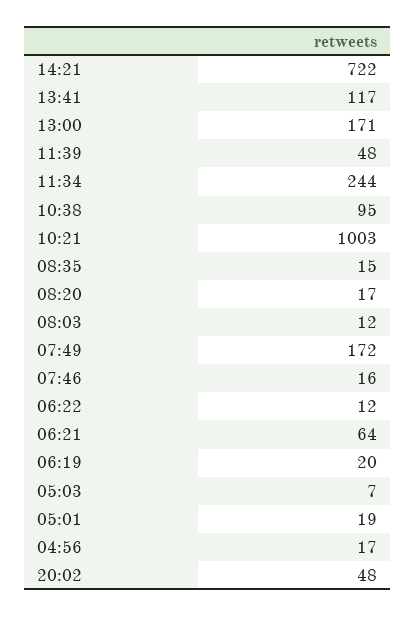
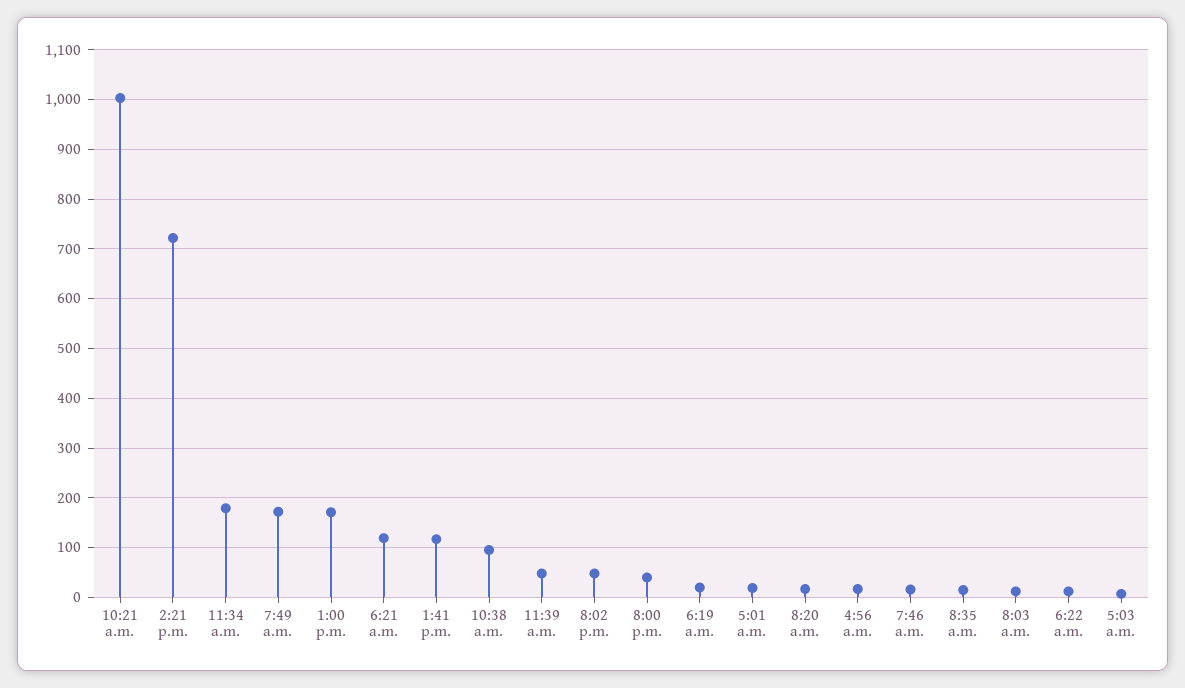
  {
    "14:21": 722,
    "13:41": 117,
    "13:00": 171,
    "11:39": 48,
-   "11:34": 244,
+   "11:34": 180,
    "10:38": 95,
    "10:21": 1003,
    "08:35": 15,
    "08:20": 17,
    "08:03": 12,
    "07:49": 172,
    "07:46": 16,
    "06:22": 12,
-   "06:21": 64,
+   "06:21": 120,
    "06:19": 20,
    "05:03": 7,
    "05:01": 19,
    "04:56": 17,
-   "20:02": 48
+   "20:02": 48,
+   "8:00 p.m.": 40
  }

